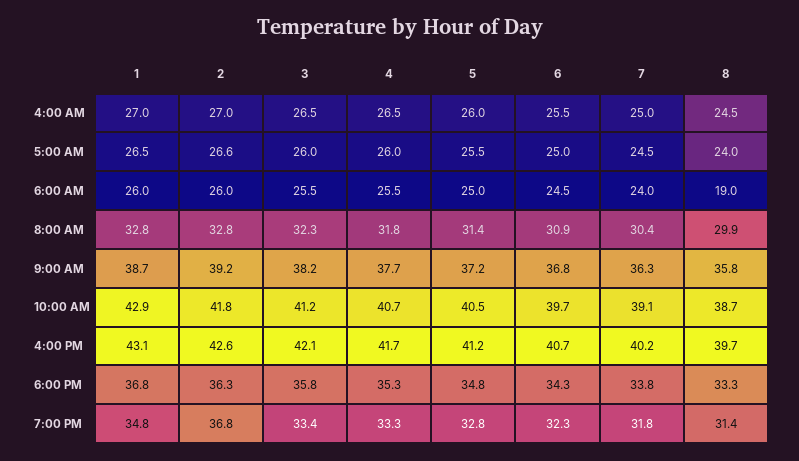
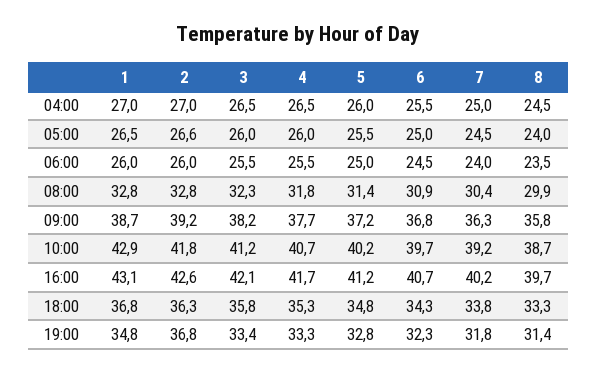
  {
    "1": {
      "4:00 AM": 27,
      "5:00 AM": 26.5,
      "6:00 AM": 26,
      "8:00 AM": 32.8,
      "9:00 AM": 38.7,
      "10:00 AM": 42.9,
      "4:00 PM": 43.1,
      "6:00 PM": 36.8,
      "7:00 PM": 34.8
    },
    "2": {
      "4:00 AM": 27,
      "5:00 AM": 26.6,
      "6:00 AM": 26,
      "8:00 AM": 32.8,
      "9:00 AM": 39.2,
      "10:00 AM": 41.8,
      "4:00 PM": 42.6,
      "6:00 PM": 36.3,
      "7:00 PM": 36.8
    },
    "3": {
      "4:00 AM": 26.5,
      "5:00 AM": 26,
      "6:00 AM": 25.5,
      "8:00 AM": 32.3,
      "9:00 AM": 38.2,
      "10:00 AM": 41.2,
      "4:00 PM": 42.1,
      "6:00 PM": 35.8,
      "7:00 PM": 33.4
    },
    "4": {
      "4:00 AM": 26.5,
      "5:00 AM": 26,
      "6:00 AM": 25.5,
      "8:00 AM": 31.8,
      "9:00 AM": 37.7,
      "10:00 AM": 40.7,
      "4:00 PM": 41.7,
      "6:00 PM": 35.3,
      "7:00 PM": 33.3
    },
    "5": {
      "4:00 AM": 26,
      "5:00 AM": 25.5,
      "6:00 AM": 25,
      "8:00 AM": 31.4,
      "9:00 AM": 37.2,
-     "10:00 AM": 40.5,
+     "10:00 AM": 40.2,
      "4:00 PM": 41.2,
      "6:00 PM": 34.8,
      "7:00 PM": 32.8
    },
    "6": {
      "4:00 AM": 25.5,
      "5:00 AM": 25,
      "6:00 AM": 24.5,
      "8:00 AM": 30.9,
      "9:00 AM": 36.8,
      "10:00 AM": 39.7,
      "4:00 PM": 40.7,
      "6:00 PM": 34.3,
      "7:00 PM": 32.3
    },
    "7": {
      "4:00 AM": 25,
      "5:00 AM": 24.5,
      "6:00 AM": 24,
      "8:00 AM": 30.4,
      "9:00 AM": 36.3,
-     "10:00 AM": 39.1,
+     "10:00 AM": 39.2,
      "4:00 PM": 40.2,
      "6:00 PM": 33.8,
      "7:00 PM": 31.8
    },
    "8": {
      "4:00 AM": 24.5,
      "5:00 AM": 24,
-     "6:00 AM": 19,
+     "6:00 AM": 23.5,
      "8:00 AM": 29.9,
      "9:00 AM": 35.8,
      "10:00 AM": 38.7,
      "4:00 PM": 39.7,
      "6:00 PM": 33.3,
      "7:00 PM": 31.4
    }
  }

